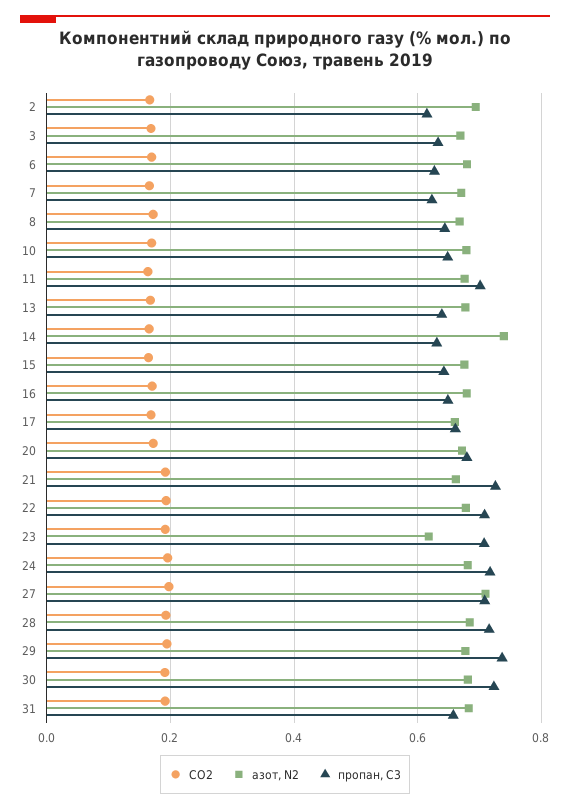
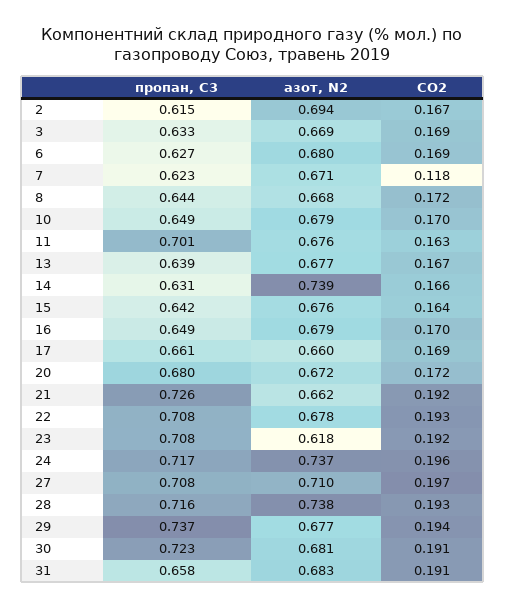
  {
    "CO2": {
      "2": 0.167,
      "3": 0.169,
      "6": 0.169,
-     "7": 0.16,
+     "7": 0.118,
      "8": 0.172,
      "10": 0.17,
      "11": 0.163,
      "13": 0.167,
      "14": 0.166,
      "15": 0.164,
      "16": 0.17,
      "17": 0.169,
      "20": 0.172,
      "21": 0.192,
      "22": 0.193,
      "23": 0.192,
      "24": 0.196,
      "27": 0.197,
      "28": 0.193,
      "29": 0.194,
      "30": 0.191,
      "31": 0.191
    },
    "азот, N2": {
      "2": 0.694,
      "3": 0.669,
      "6": 0.68,
      "7": 0.671,
      "8": 0.668,
      "10": 0.679,
      "11": 0.676,
      "13": 0.677,
      "14": 0.739,
      "15": 0.676,
      "16": 0.679,
      "17": 0.66,
      "20": 0.672,
      "21": 0.662,
      "22": 0.678,
      "23": 0.618,
-     "24": 0.68,
+     "24": 0.737,
      "27": 0.71,
-     "28": 0.68,
+     "28": 0.738,
      "29": 0.677,
      "30": 0.681,
      "31": 0.683
    },
    "пропан, С3": {
      "2": 0.615,
      "3": 0.633,
      "6": 0.627,
      "7": 0.623,
      "8": 0.644,
      "10": 0.649,
      "11": 0.701,
      "13": 0.639,
      "14": 0.631,
      "15": 0.642,
      "16": 0.649,
      "17": 0.661,
      "20": 0.68,
      "21": 0.726,
      "22": 0.708,
      "23": 0.708,
      "24": 0.717,
      "27": 0.708,
      "28": 0.716,
      "29": 0.737,
      "30": 0.723,
      "31": 0.658
    }
  }

